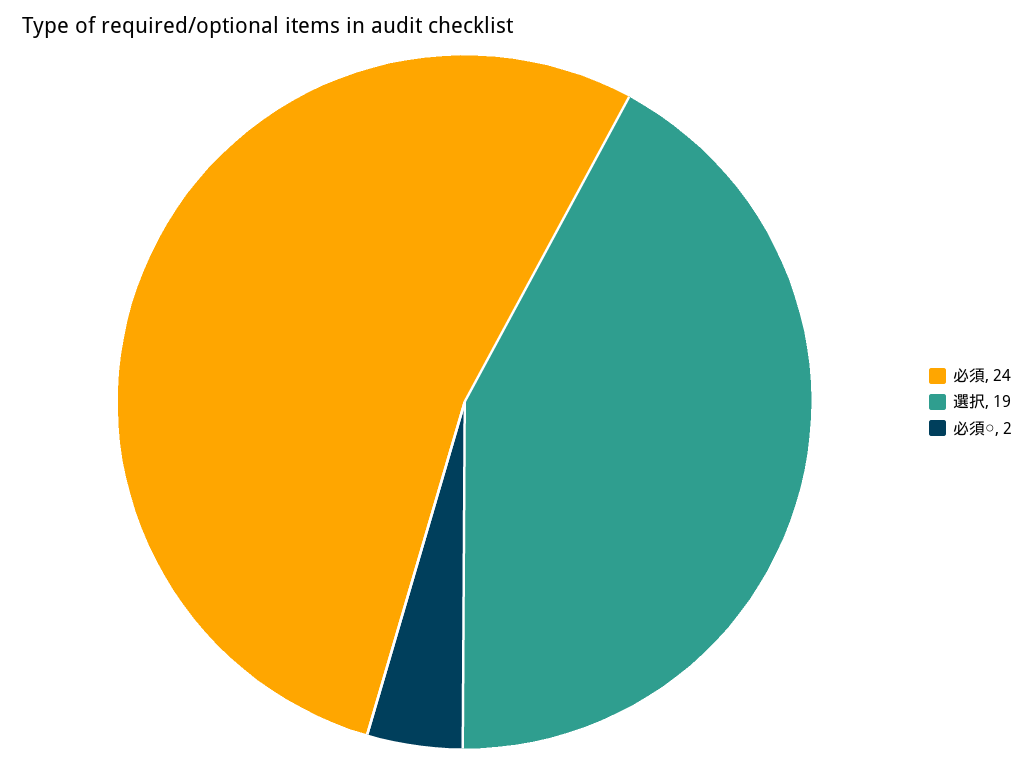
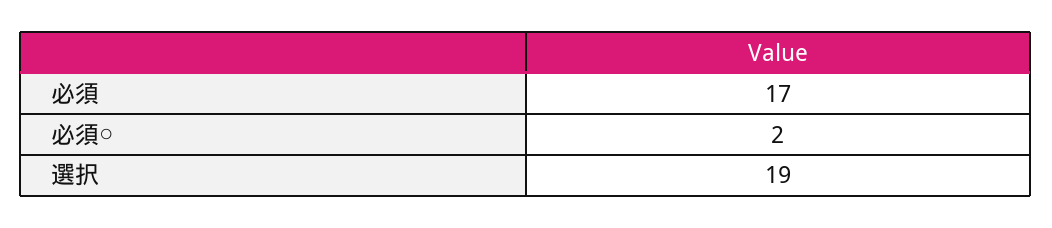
  {
-   "必須": 24,
+   "必須": 17,
    "選択": 19,
    "必須○": 2
  }

